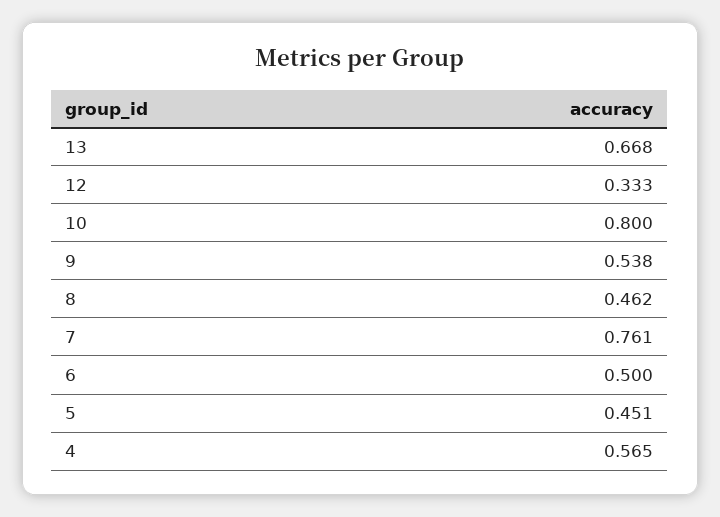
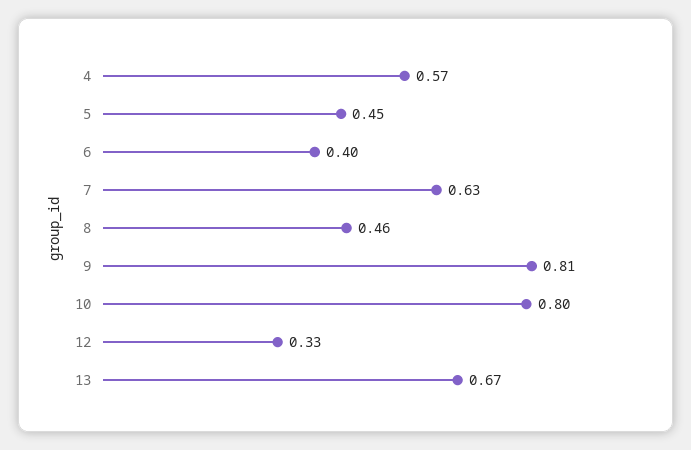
  {
    "13": 0.668,
    "12": 0.333,
    "10": 0.8,
-   "9": 0.538,
+   "9": 0.81,
    "8": 0.462,
-   "7": 0.761,
+   "7": 0.63,
-   "6": 0.5,
+   "6": 0.4,
    "5": 0.451,
    "4": 0.565
  }

